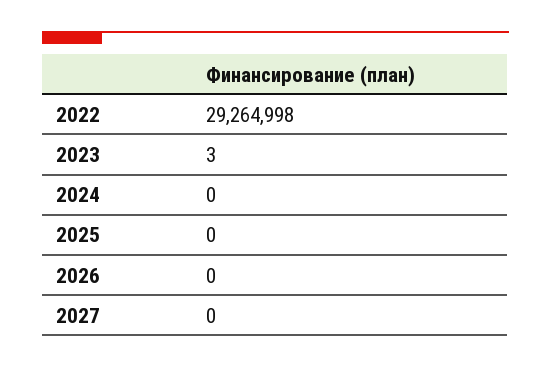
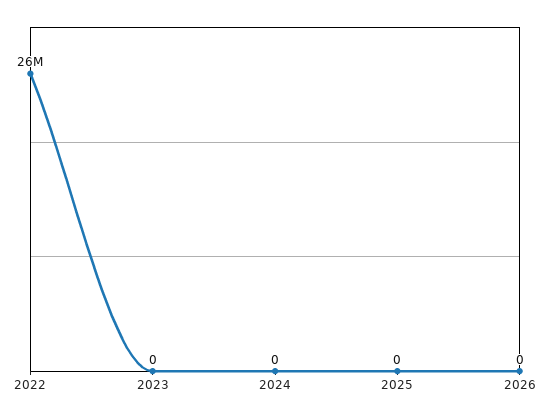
  {
-   "2022": 29264998,
+   "2022": 26000000,
-   "2023": 3,
+   "2023": 0,
    "2024": 0,
    "2025": 0,
-   "2026": 0,
+   "2026": 0
-   "2027": 0
  }

